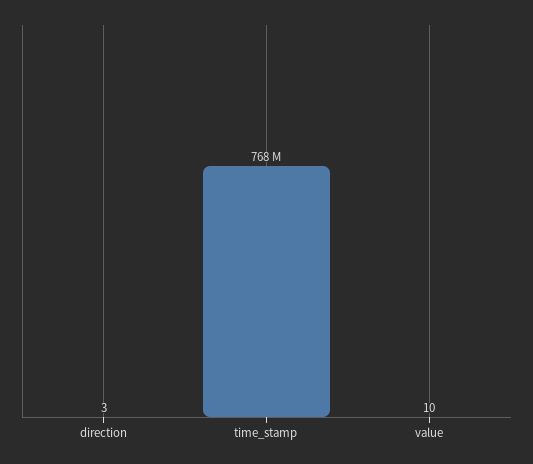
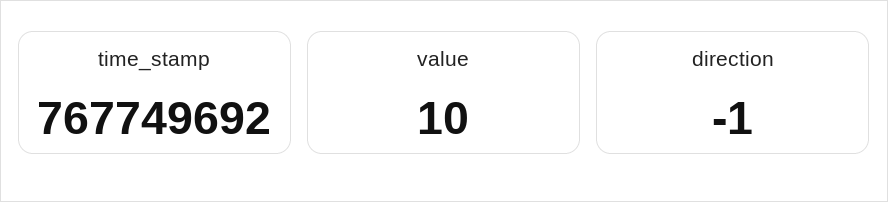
  {
-   "direction": 3,
+   "direction": -1,
    "time_stamp": 767749692,
    "value": 10
  }

